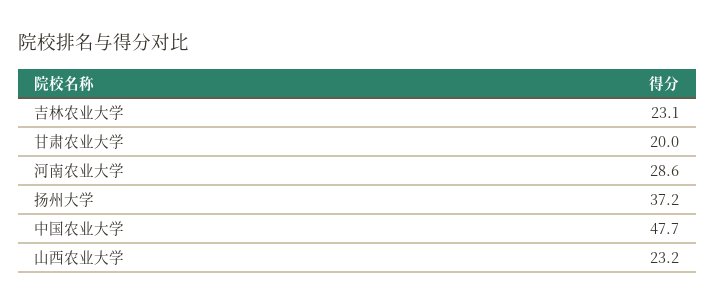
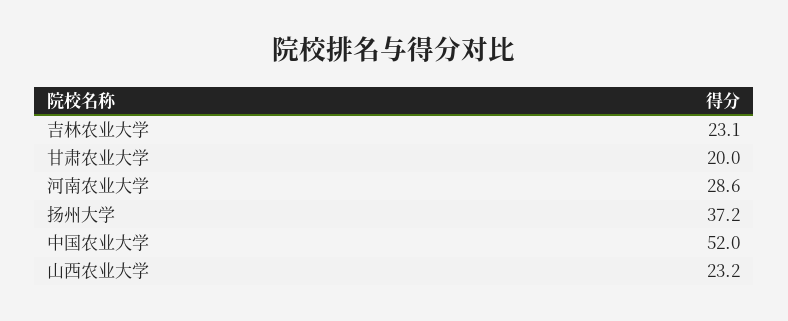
  {
    "吉林农业大学": 23.1,
    "甘肃农业大学": 20,
    "河南农业大学": 28.6,
    "扬州大学": 37.2,
-   "中国农业大学": 47.7,
+   "中国农业大学": 52,
    "山西农业大学": 23.2
  }

